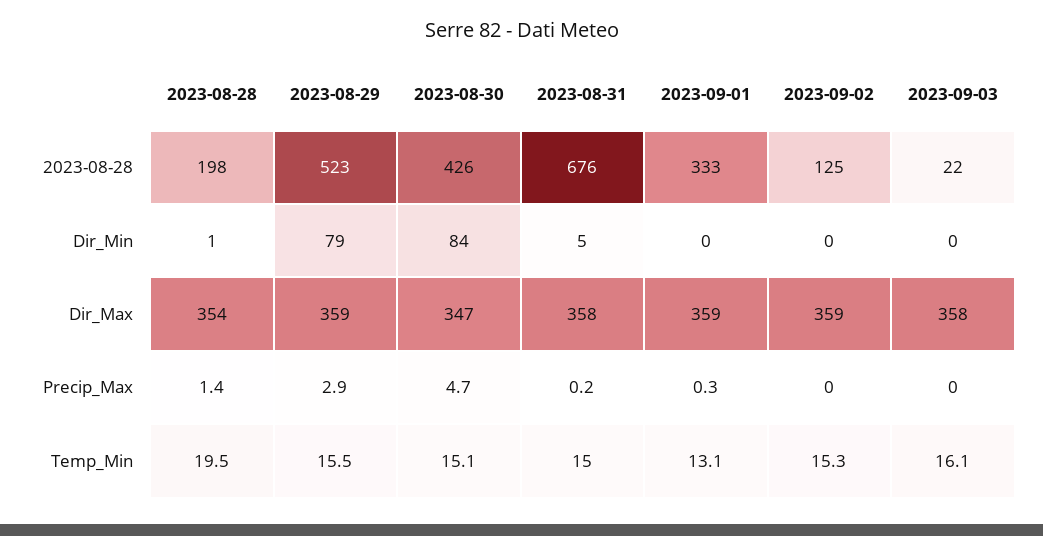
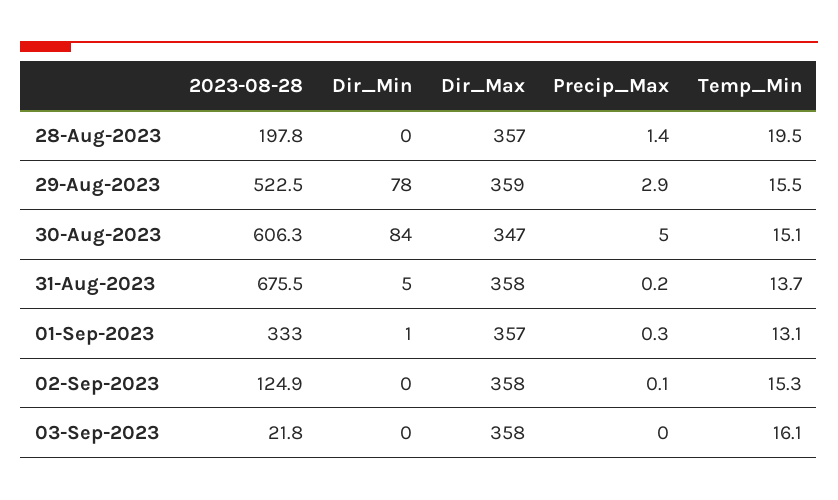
  {
    "2023-08-28": {
      "2023-08-28": 197.8,
-     "Dir_Min": 1,
+     "Dir_Min": 0,
-     "Dir_Max": 354,
+     "Dir_Max": 357,
      "Precip_Max": 1.4,
      "Temp_Min": 19.5
    },
    "2023-08-29": {
      "2023-08-28": 522.5,
-     "Dir_Min": 79,
+     "Dir_Min": 78,
      "Dir_Max": 359,
      "Precip_Max": 2.9,
      "Temp_Min": 15.5
    },
    "2023-08-30": {
-     "2023-08-28": 426,
+     "2023-08-28": 606.3,
      "Dir_Min": 84,
      "Dir_Max": 347,
-     "Precip_Max": 4.7,
+     "Precip_Max": 5,
      "Temp_Min": 15.1
    },
    "2023-08-31": {
      "2023-08-28": 675.5,
      "Dir_Min": 5,
      "Dir_Max": 358,
      "Precip_Max": 0.2,
-     "Temp_Min": 15
+     "Temp_Min": 13.7
    },
    "2023-09-01": {
      "2023-08-28": 333,
-     "Dir_Min": 0,
+     "Dir_Min": 1,
-     "Dir_Max": 359,
+     "Dir_Max": 357,
      "Precip_Max": 0.3,
      "Temp_Min": 13.1
    },
    "2023-09-02": {
      "2023-08-28": 124.9,
      "Dir_Min": 0,
-     "Dir_Max": 359,
+     "Dir_Max": 358,
-     "Precip_Max": 0,
+     "Precip_Max": 0.1,
      "Temp_Min": 15.3
    },
    "2023-09-03": {
      "2023-08-28": 21.8,
      "Dir_Min": 0,
      "Dir_Max": 358,
      "Precip_Max": 0,
      "Temp_Min": 16.1
    }
  }

